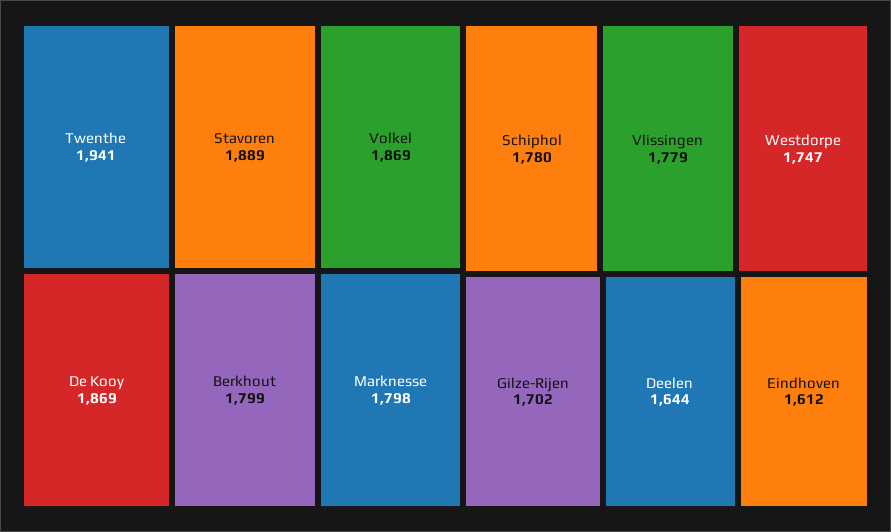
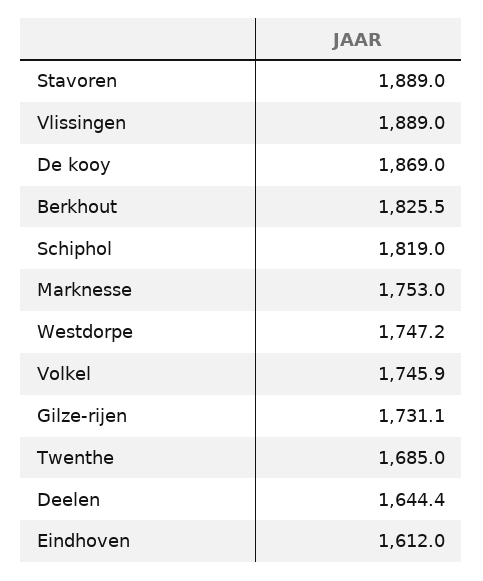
  {
-   "Twenthe": 1941,
+   "Twenthe": 1685,
    "Stavoren": 1889,
-   "Volkel": 1869,
+   "Volkel": 1745.9,
    "De Kooy": 1869,
-   "Berkhout": 1799,
+   "Berkhout": 1825.5,
-   "Marknesse": 1798,
+   "Marknesse": 1753,
-   "Schiphol": 1780,
+   "Schiphol": 1819,
-   "Vlissingen": 1779,
+   "Vlissingen": 1889,
    "Westdorpe": 1747.2,
-   "Gilze-Rijen": 1702,
+   "Gilze-Rijen": 1731.1,
    "Deelen": 1644.4,
    "Eindhoven": 1612
  }

